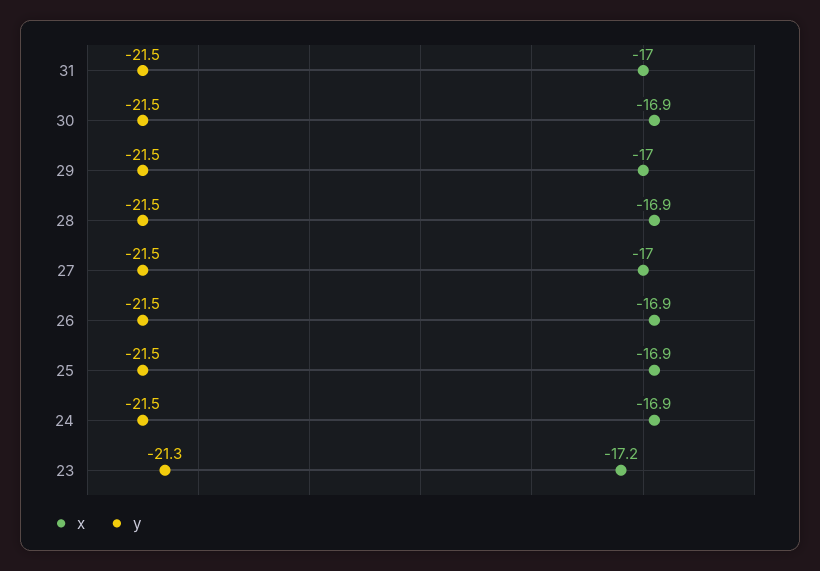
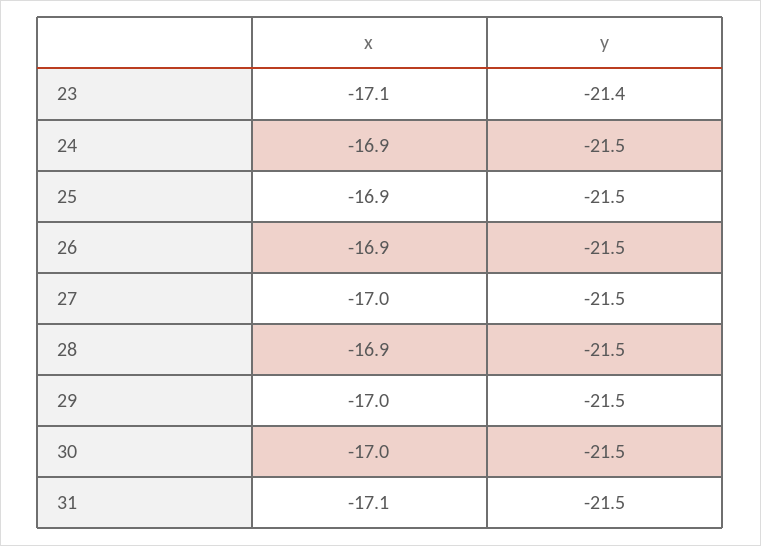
  {
    "x": {
-     "31": -17,
+     "31": -17.1,
-     "30": -16.9,
+     "30": -17,
      "29": -17,
      "28": -16.9,
      "27": -17,
      "26": -16.9,
      "25": -16.9,
      "24": -16.9,
-     "23": -17.2
+     "23": -17.1
    },
    "y": {
      "31": -21.5,
      "30": -21.5,
      "29": -21.5,
      "28": -21.5,
      "27": -21.5,
      "26": -21.5,
      "25": -21.5,
      "24": -21.5,
-     "23": -21.3
+     "23": -21.4
    }
  }

